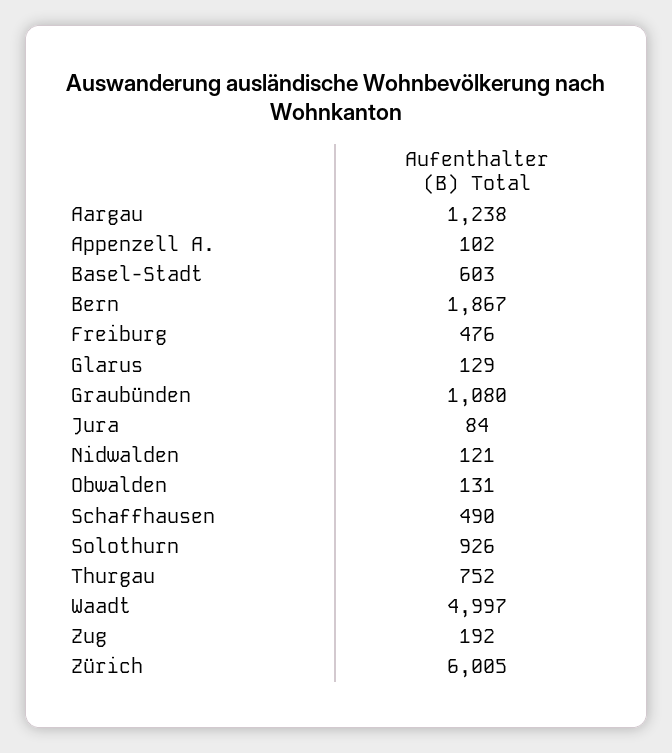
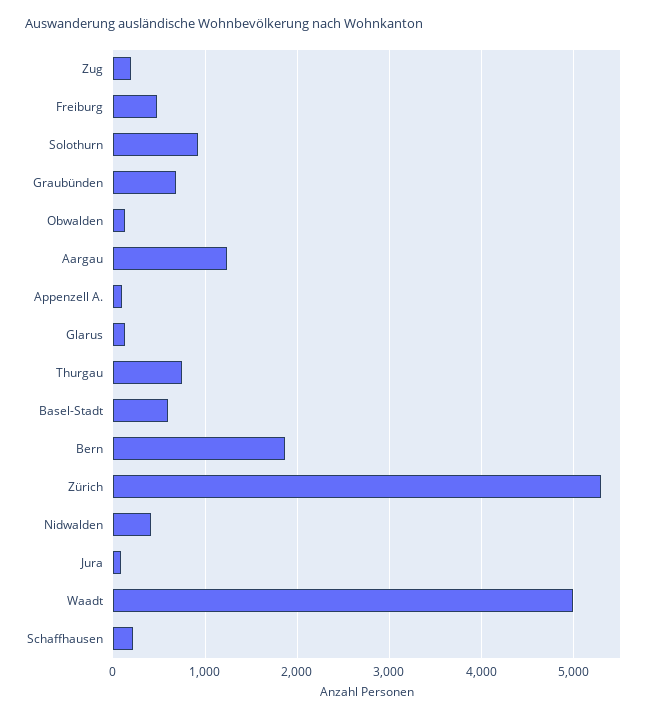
  {
    "Aargau": 1238,
    "Appenzell A.": 102,
    "Basel-Stadt": 603,
    "Bern": 1867,
    "Freiburg": 476,
    "Glarus": 129,
-   "Graubünden": 1080,
+   "Graubünden": 700,
    "Jura": 84,
-   "Nidwalden": 121,
+   "Nidwalden": 400,
    "Obwalden": 131,
-   "Schaffhausen": 490,
+   "Schaffhausen": 200,
    "Solothurn": 926,
    "Thurgau": 752,
    "Waadt": 4997,
    "Zug": 192,
-   "Zürich": 6005
+   "Zürich": 5300
  }

